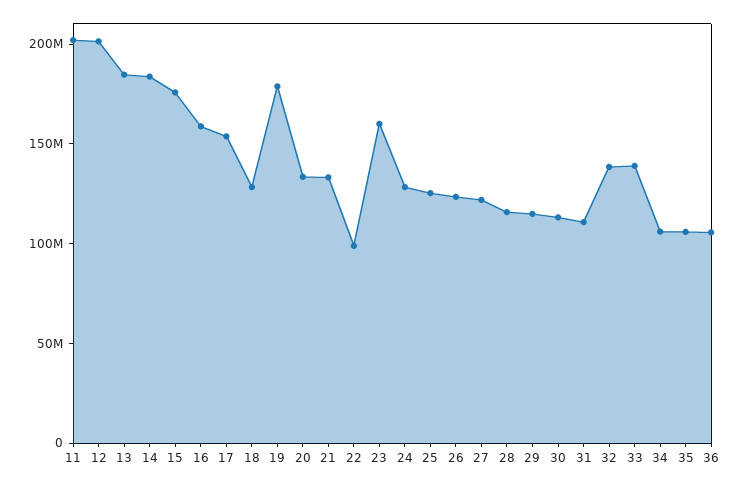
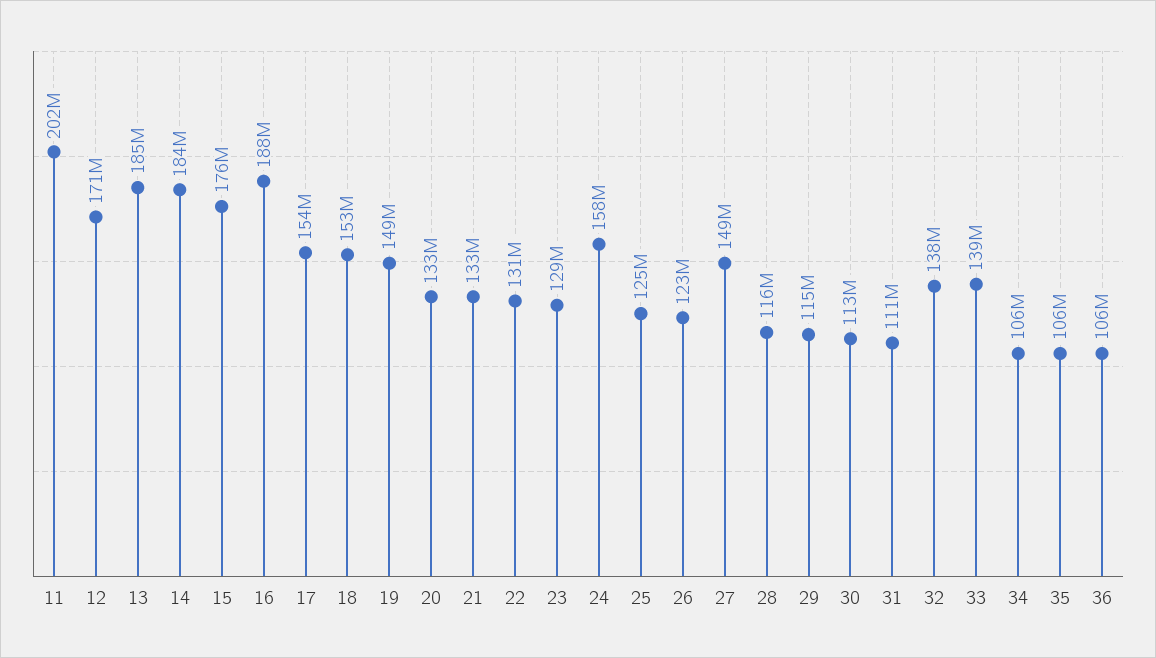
  {
    "11": 202000000,
-   "12": 200000000,
+   "12": 171000000,
    "13": 185000000,
    "14": 184000000,
    "15": 176000000,
-   "16": 160000000,
+   "16": 188000000,
    "17": 154000000,
-   "18": 130000000,
+   "18": 153000000,
-   "19": 180000000,
+   "19": 149000000,
    "20": 133000000,
    "21": 133000000,
-   "22": 100000000,
+   "22": 131000000,
-   "23": 160000000,
+   "23": 129000000,
-   "24": 130000000,
+   "24": 158000000,
    "25": 125000000,
    "26": 123000000,
-   "27": 120000000,
+   "27": 149000000,
    "28": 116000000,
    "29": 115000000,
    "30": 113000000,
    "31": 111000000,
    "32": 138000000,
    "33": 139000000,
    "34": 106000000,
    "35": 106000000,
    "36": 106000000
  }

